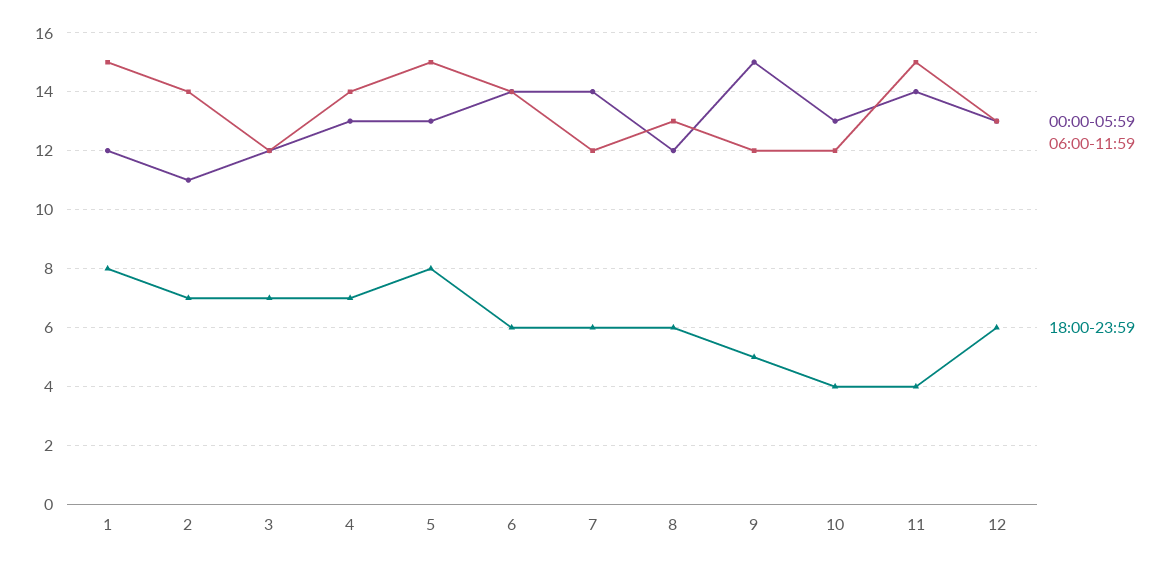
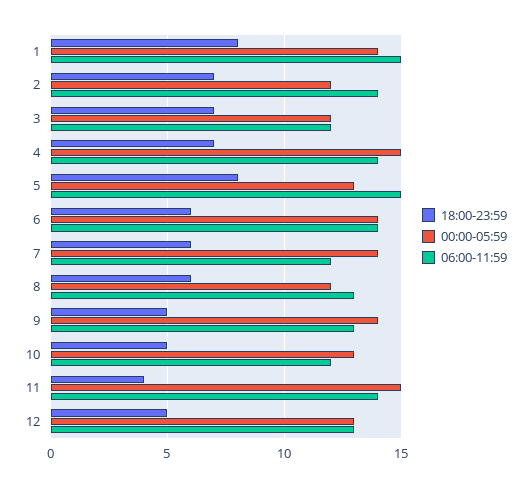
  {
    "00:00-05:59": {
-     "1": 12,
+     "1": 14,
-     "2": 11,
+     "2": 12,
      "3": 12,
-     "4": 13,
+     "4": 15,
      "5": 13,
      "6": 14,
      "7": 14,
      "8": 12,
-     "9": 15,
+     "9": 14,
      "10": 13,
-     "11": 14,
+     "11": 15,
      "12": 13
    },
    "06:00-11:59": {
      "1": 15,
      "2": 14,
      "3": 12,
      "4": 14,
      "5": 15,
      "6": 14,
      "7": 12,
      "8": 13,
-     "9": 12,
+     "9": 13,
      "10": 12,
-     "11": 15,
+     "11": 14,
      "12": 13
    },
    "18:00-23:59": {
      "1": 8,
      "2": 7,
      "3": 7,
      "4": 7,
      "5": 8,
      "6": 6,
      "7": 6,
      "8": 6,
      "9": 5,
-     "10": 4,
+     "10": 5,
      "11": 4,
-     "12": 6
+     "12": 5
    }
  }

